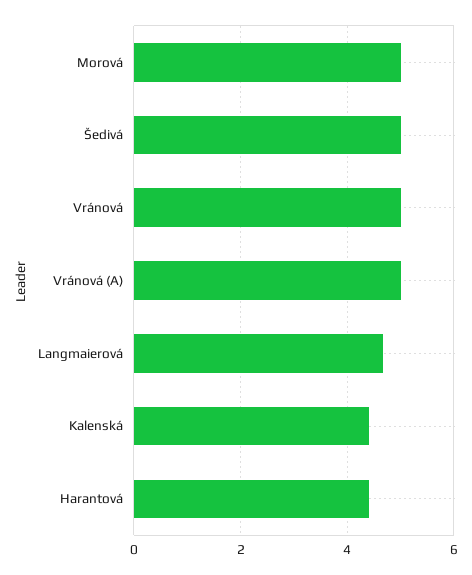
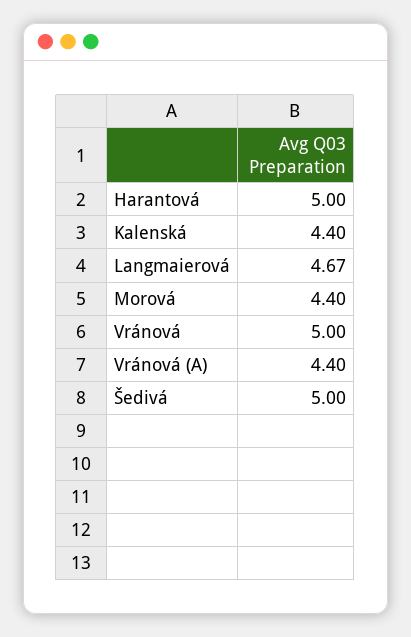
  {
-   "Morová": 5,
+   "Morová": 4.4,
    "Šedivá": 5,
    "Vránová": 5,
-   "Vránová (A)": 5,
+   "Vránová (A)": 4.4,
    "Langmaierová": 4.67,
    "Kalenská": 4.4,
-   "Harantová": 4.4
+   "Harantová": 5
  }

